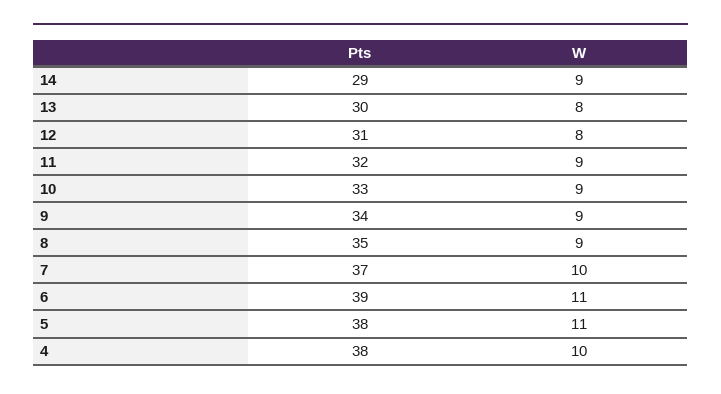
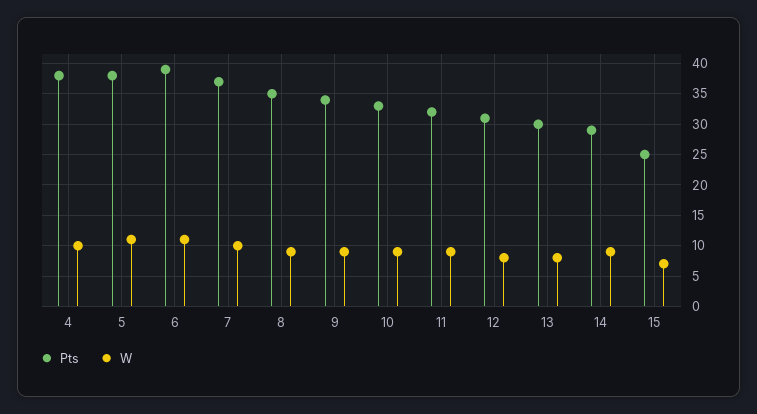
  {
    "Pts": {
      "14": 29,
      "13": 30,
      "12": 31,
      "11": 32,
      "10": 33,
      "9": 34,
      "8": 35,
      "7": 37,
      "6": 39,
      "5": 38,
-     "4": 38
+     "4": 38,
+     "15": 25
    },
    "W": {
      "14": 9,
      "13": 8,
      "12": 8,
      "11": 9,
      "10": 9,
      "9": 9,
      "8": 9,
      "7": 10,
      "6": 11,
      "5": 11,
-     "4": 10
+     "4": 10,
+     "15": 7
    }
  }

